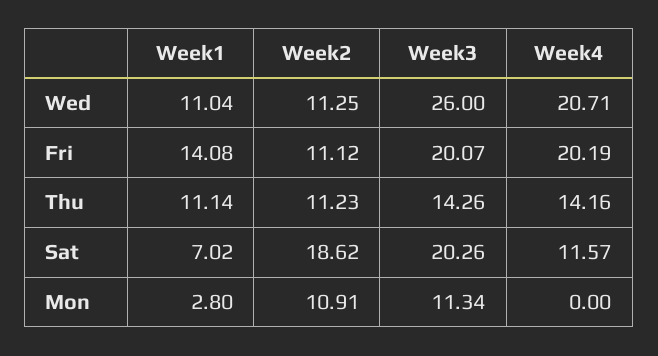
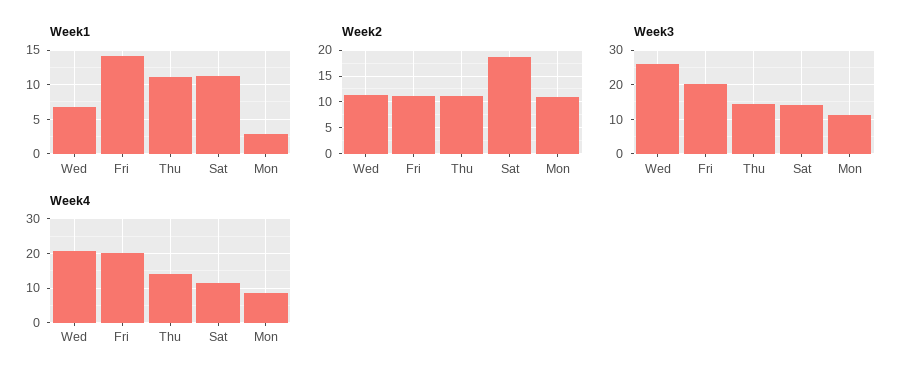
  {
    "Week1": {
-     "Wed": 11.04,
+     "Wed": 7,
      "Fri": 14.08,
      "Thu": 11.14,
-     "Sat": 7.02,
+     "Sat": 11,
      "Mon": 2.8
    },
    "Week2": {
      "Wed": 11.25,
      "Fri": 11.12,
      "Thu": 11.23,
      "Sat": 18.62,
      "Mon": 10.91
    },
    "Week3": {
      "Wed": 26,
      "Fri": 20.07,
      "Thu": 14.26,
-     "Sat": 20.26,
+     "Sat": 14,
      "Mon": 11.34
    },
    "Week4": {
      "Wed": 20.71,
      "Fri": 20.19,
      "Thu": 14.16,
      "Sat": 11.57,
-     "Mon": 0
+     "Mon": 8
    }
  }

